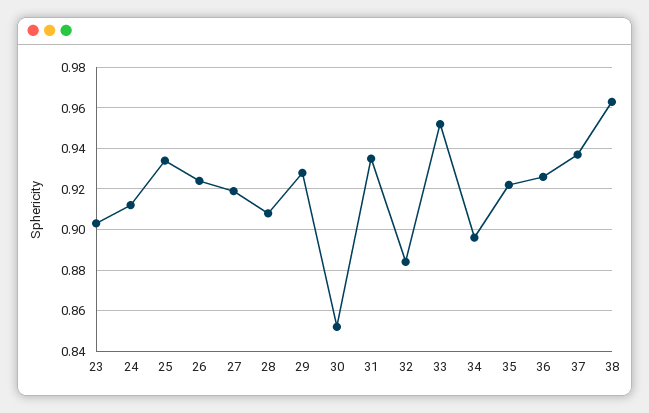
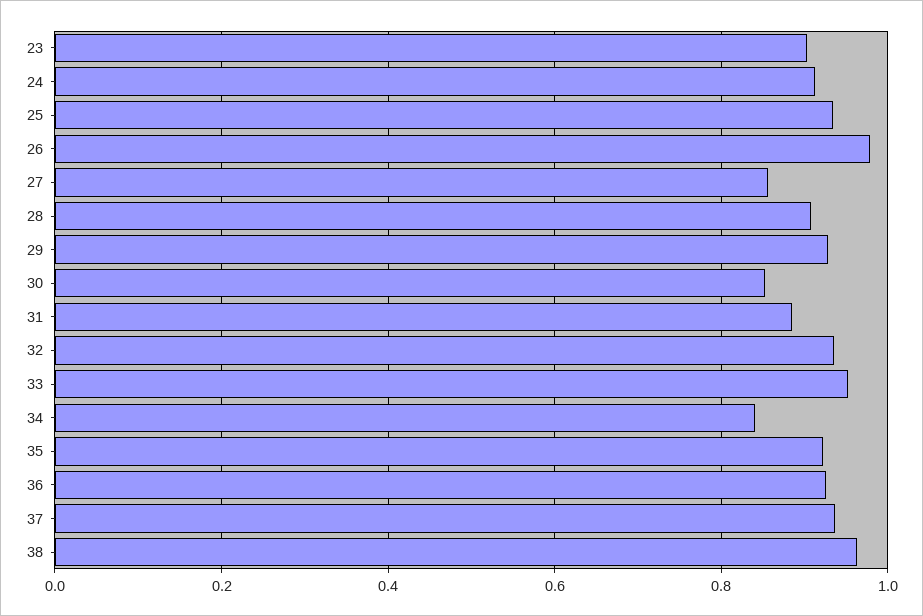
  {
    "23": 0.905,
    "24": 0.91,
    "25": 0.935,
-   "26": 0.925,
+   "26": 0.98,
-   "27": 0.92,
+   "27": 0.86,
    "28": 0.91,
    "29": 0.93,
    "30": 0.85,
-   "31": 0.935,
+   "31": 0.88,
-   "32": 0.885,
+   "32": 0.94,
    "33": 0.95,
-   "34": 0.895,
+   "34": 0.84,
    "35": 0.92,
    "36": 0.925,
    "37": 0.935,
    "38": 0.965
  }

